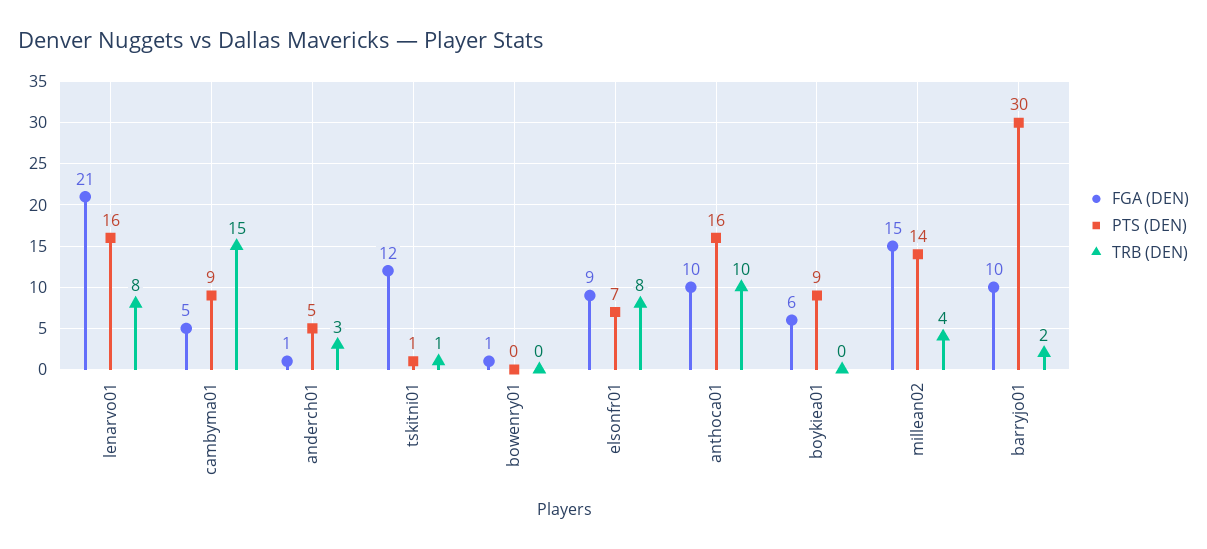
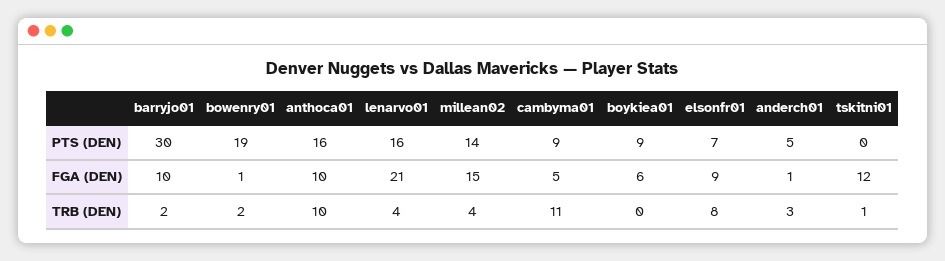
  {
    "FGA (DEN)": {
      "lenarvo01": 21,
      "cambyma01": 5,
      "anderch01": 1,
      "tskitni01": 12,
      "bowenry01": 1,
      "elsonfr01": 9,
      "anthoca01": 10,
      "boykiea01": 6,
      "millean02": 15,
      "barryjo01": 10
    },
    "PTS (DEN)": {
      "lenarvo01": 16,
      "cambyma01": 9,
      "anderch01": 5,
-     "tskitni01": 1,
+     "tskitni01": 0,
-     "bowenry01": 0,
+     "bowenry01": 19,
      "elsonfr01": 7,
      "anthoca01": 16,
      "boykiea01": 9,
      "millean02": 14,
      "barryjo01": 30
    },
    "TRB (DEN)": {
-     "lenarvo01": 8,
+     "lenarvo01": 4,
-     "cambyma01": 15,
+     "cambyma01": 11,
      "anderch01": 3,
      "tskitni01": 1,
-     "bowenry01": 0,
+     "bowenry01": 2,
      "elsonfr01": 8,
      "anthoca01": 10,
      "boykiea01": 0,
      "millean02": 4,
      "barryjo01": 2
    }
  }

